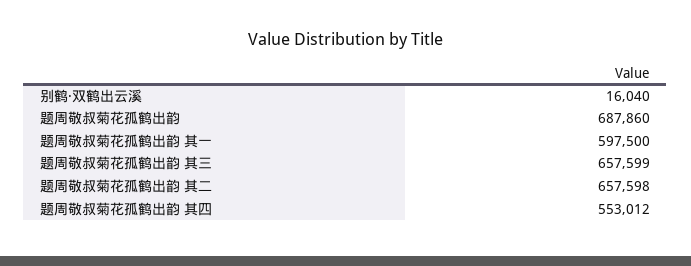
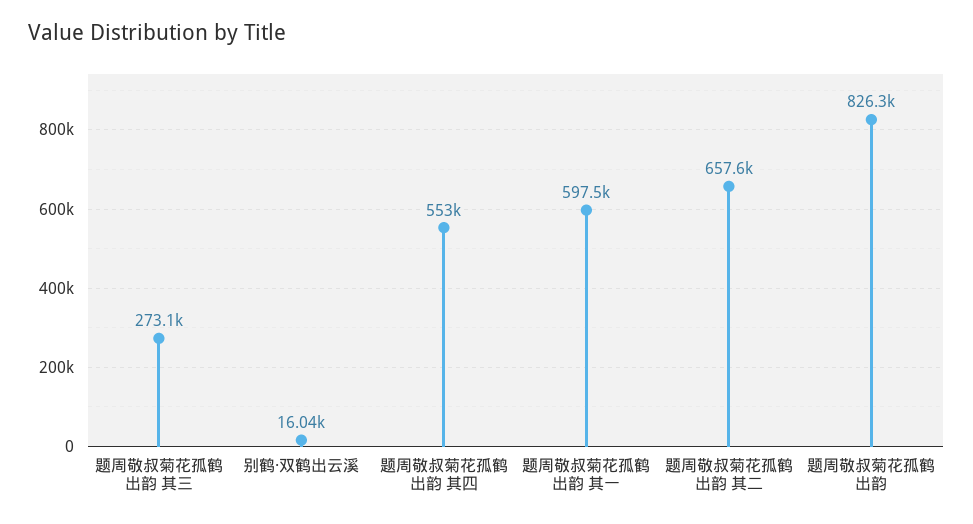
  {
    "别鹤·双鹤出云溪": 16040,
-   "题周敬叔菊花孤鹤出韵": 687860,
+   "题周敬叔菊花孤鹤出韵": 826300,
    "题周敬叔菊花孤鹤出韵 其一": 597500,
-   "题周敬叔菊花孤鹤出韵 其三": 657599,
+   "题周敬叔菊花孤鹤出韵 其三": 273100,
    "题周敬叔菊花孤鹤出韵 其二": 657598,
    "题周敬叔菊花孤鹤出韵 其四": 553012
  }

